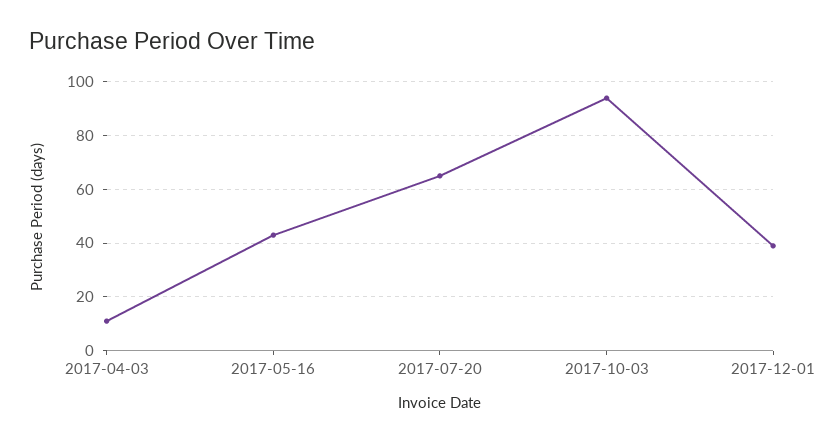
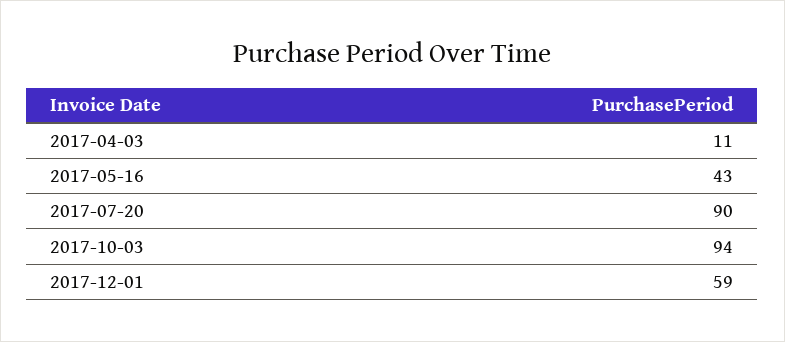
  {
    "2017-04-03": 11,
    "2017-05-16": 43,
-   "2017-07-20": 65,
+   "2017-07-20": 90,
    "2017-10-03": 94,
-   "2017-12-01": 40
+   "2017-12-01": 59
  }

